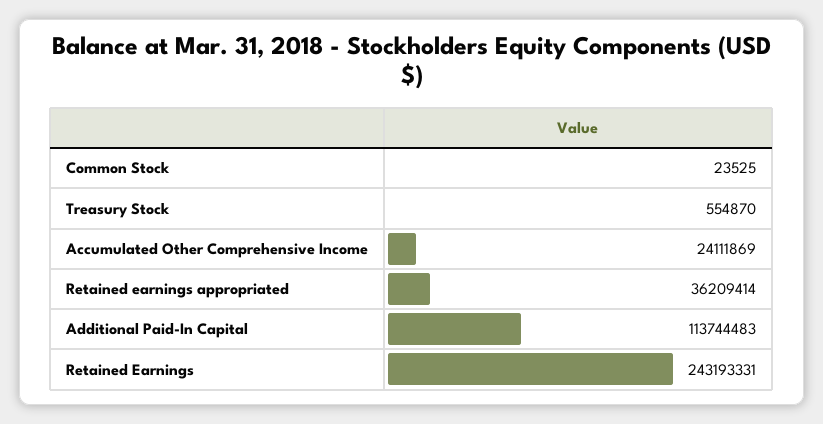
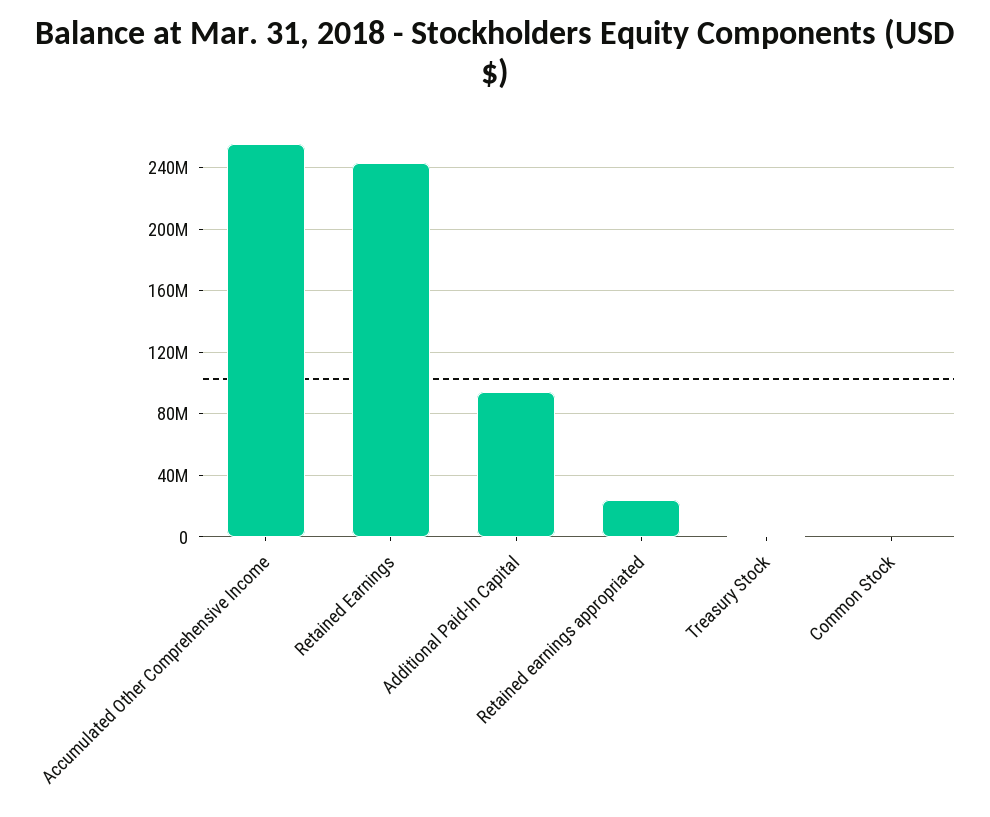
  {
    "Common Stock": 23525,
    "Treasury Stock": 554870,
-   "Accumulated Other Comprehensive Income": 24111869,
+   "Accumulated Other Comprehensive Income": 255000000,
-   "Retained earnings appropriated": 36209414,
+   "Retained earnings appropriated": 25000000,
-   "Additional Paid-In Capital": 113744483,
+   "Additional Paid-In Capital": 95000000,
    "Retained Earnings": 243193331
  }

